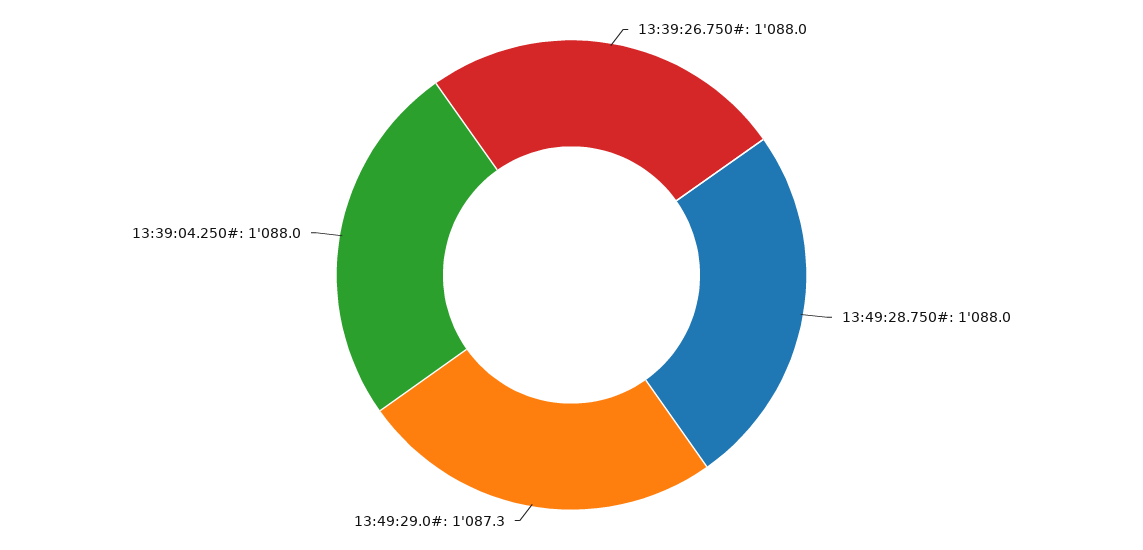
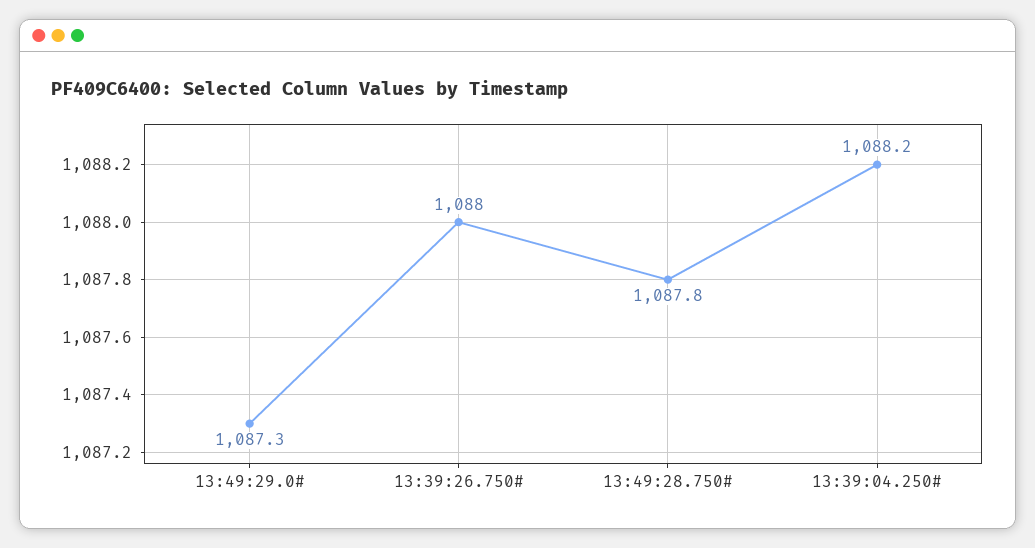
  {
    "13:39:26.750#": 1088,
-   "13:49:28.750#": 1088,
+   "13:49:28.750#": 1087.8,
    "13:49:29.0#": 1087.3,
-   "13:39:04.250#": 1088
+   "13:39:04.250#": 1088.2
  }

